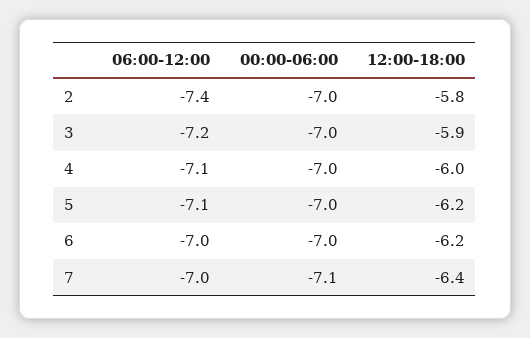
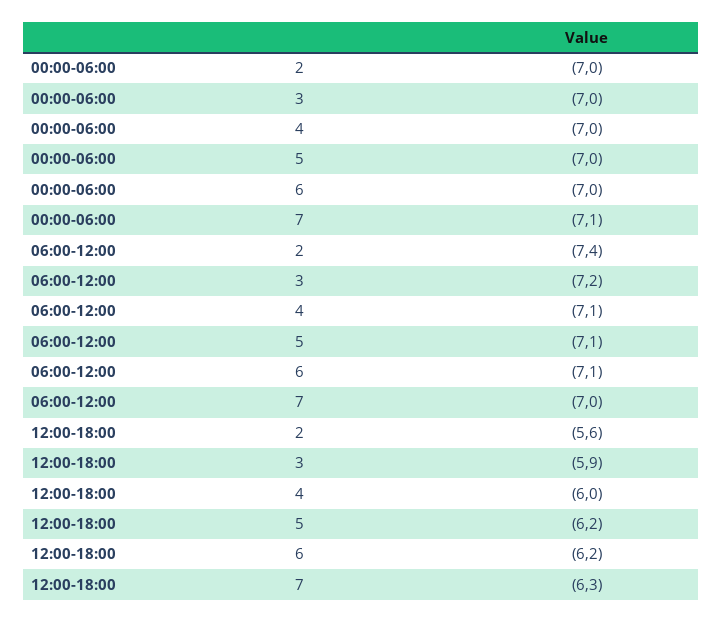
  {
    "06:00-12:00": {
      "2": -7.4,
      "3": -7.2,
      "4": -7.1,
      "5": -7.1,
-     "6": -7,
+     "6": -7.1,
      "7": -7
    },
    "00:00-06:00": {
      "2": -7,
      "3": -7,
      "4": -7,
      "5": -7,
      "6": -7,
      "7": -7.1
    },
    "12:00-18:00": {
-     "2": -5.8,
+     "2": -5.6,
      "3": -5.9,
      "4": -6,
      "5": -6.2,
      "6": -6.2,
-     "7": -6.4
+     "7": -6.3
    }
  }

